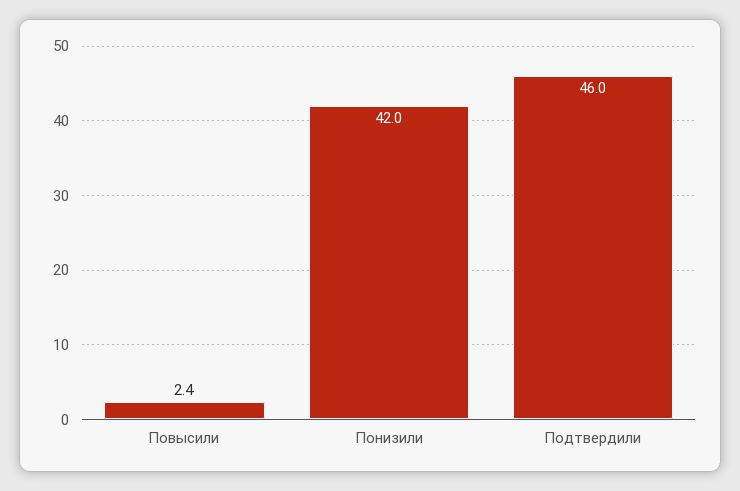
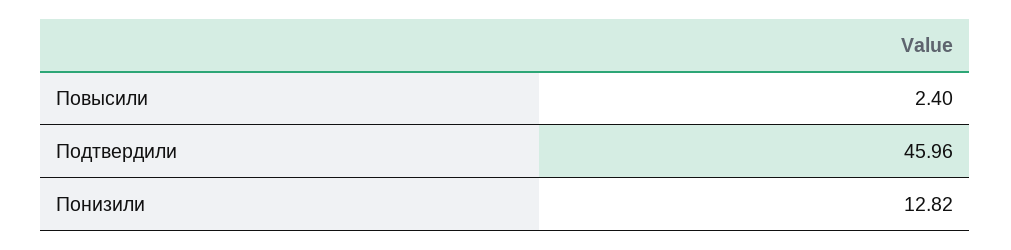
  {
    "Повысили": 2.4,
-   "Понизили": 42,
+   "Понизили": 12.82,
    "Подтвердили": 45.96
  }

